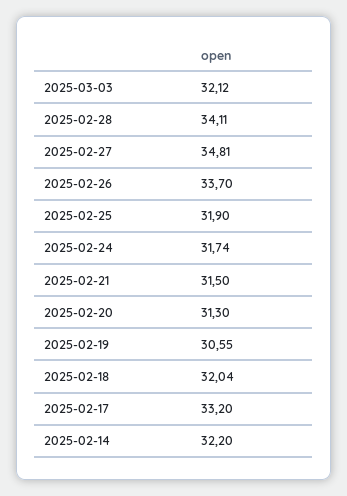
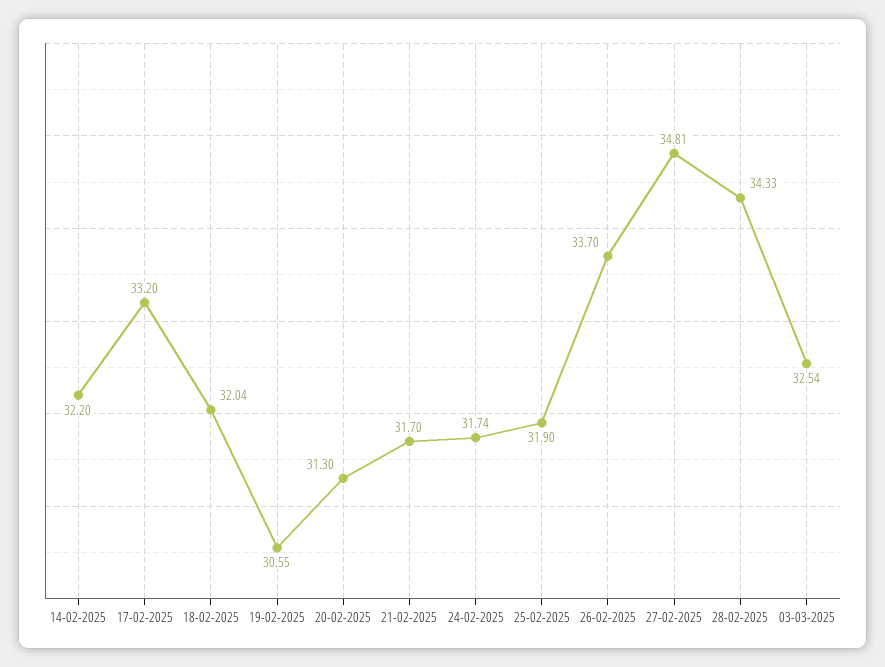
  {
-   "2025-03-03": 32.12,
+   "2025-03-03": 32.54,
-   "2025-02-28": 34.11,
+   "2025-02-28": 34.33,
    "2025-02-27": 34.81,
    "2025-02-26": 33.7,
    "2025-02-25": 31.9,
    "2025-02-24": 31.74,
-   "2025-02-21": 31.5,
+   "2025-02-21": 31.7,
    "2025-02-20": 31.3,
    "2025-02-19": 30.55,
    "2025-02-18": 32.04,
    "2025-02-17": 33.2,
    "2025-02-14": 32.2
  }

